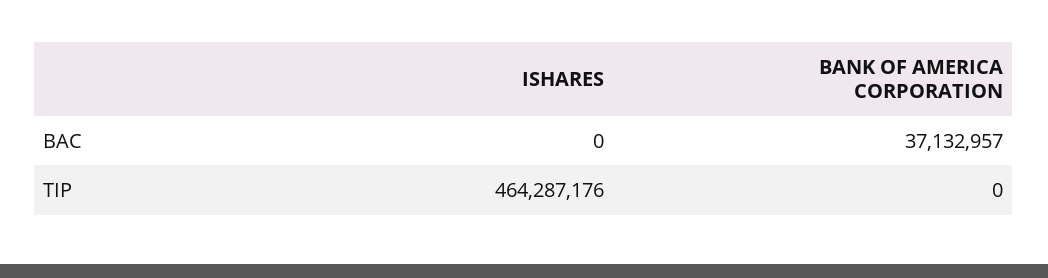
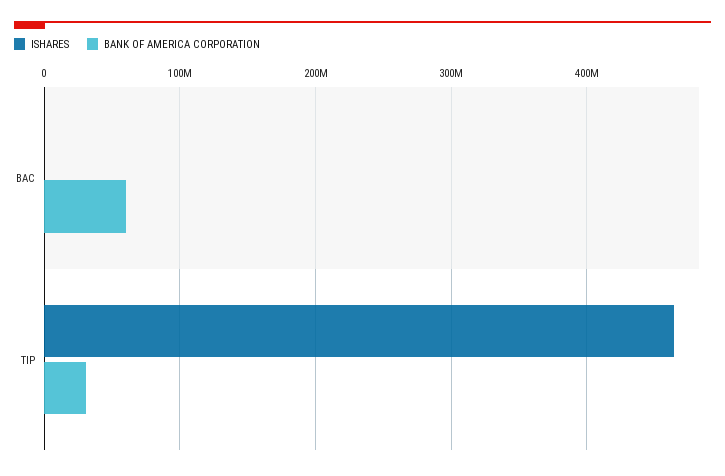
  {
    "ISHARES": {
      "BAC": 0,
      "TIP": 464287176
    },
    "BANK OF AMERICA CORPORATION": {
-     "BAC": 37132957,
+     "BAC": 60000000,
-     "TIP": 0
+     "TIP": 30000000
    }
  }

